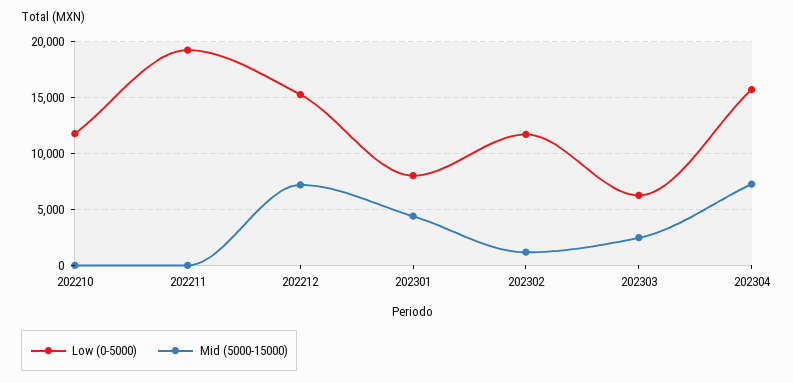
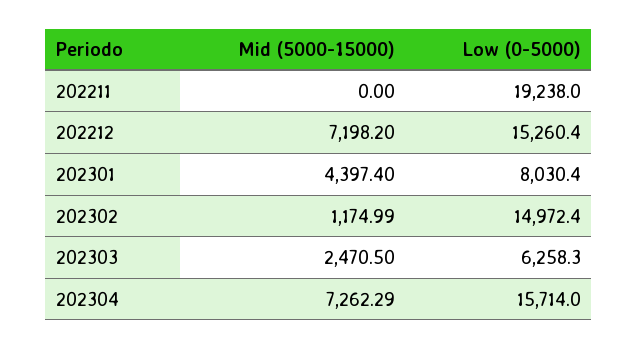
  {
    "Low (0-5000)": {
-     "202210": 12000,
      "202211": 19238,
      "202212": 15260.4,
      "202301": 8030.4,
-     "202302": 12000,
+     "202302": 14972.4,
      "202303": 6258.3,
      "202304": 15714
    },
    "Mid (5000-15000)": {
-     "202210": 0,
      "202211": 0,
      "202212": 7198.2,
      "202301": 4397.4,
      "202302": 1174.99,
      "202303": 2470.5,
      "202304": 7262.29
    }
  }

